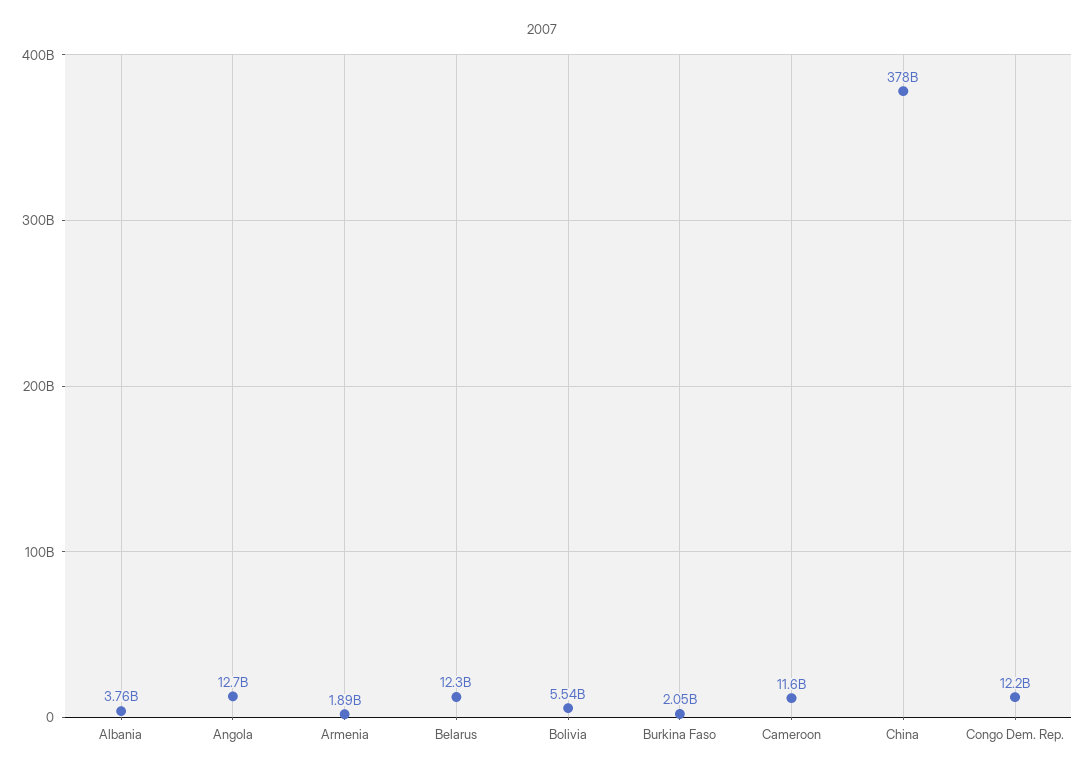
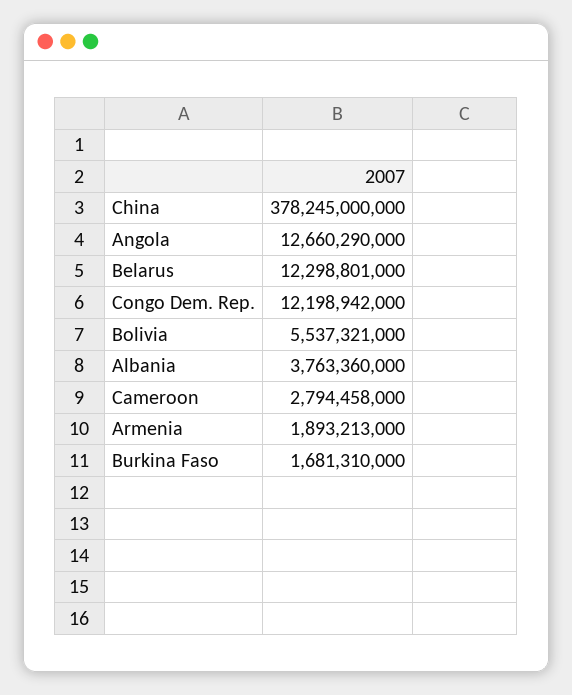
  {
    "Albania": 3763360000,
    "Angola": 12660290000,
    "Armenia": 1893213000,
    "Belarus": 12298801000,
    "Bolivia": 5537321000,
-   "Burkina Faso": 2050000000,
+   "Burkina Faso": 1681310000,
-   "Cameroon": 11600000000,
+   "Cameroon": 2794458000,
    "China": 378245000000,
    "Congo Dem. Rep.": 12198942000
  }

